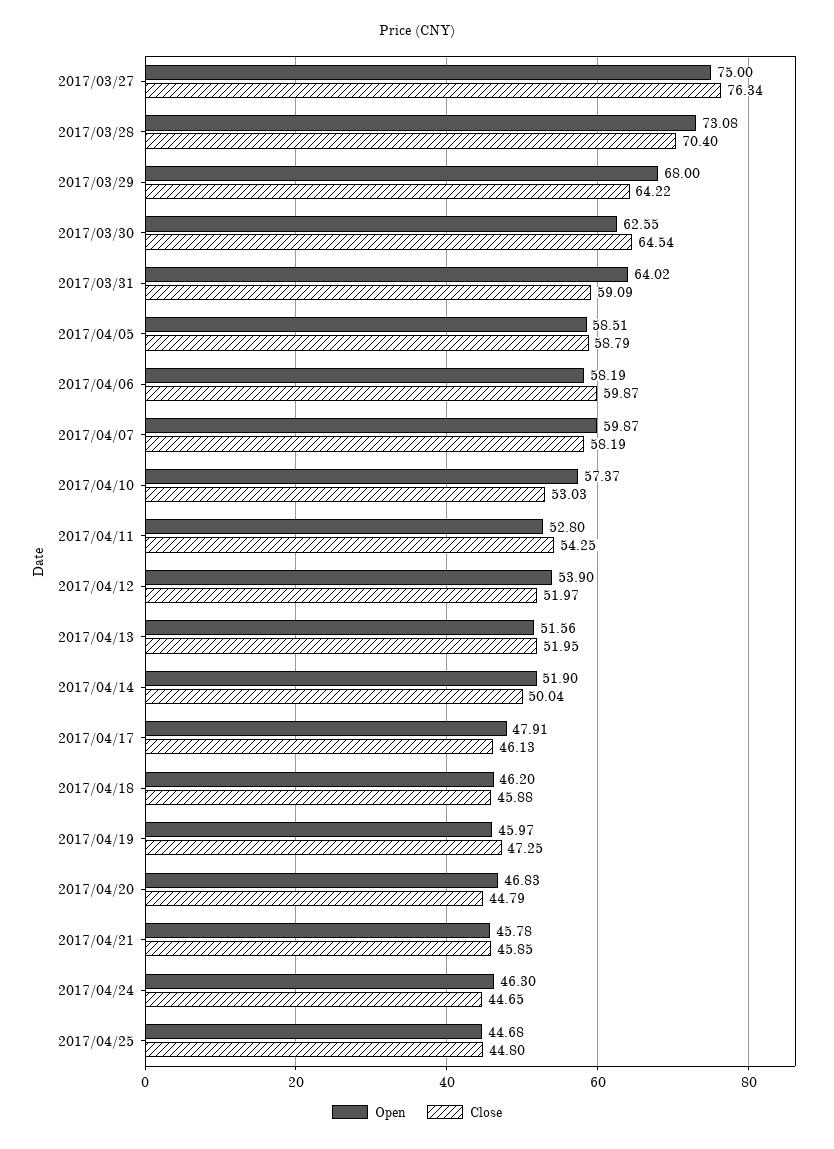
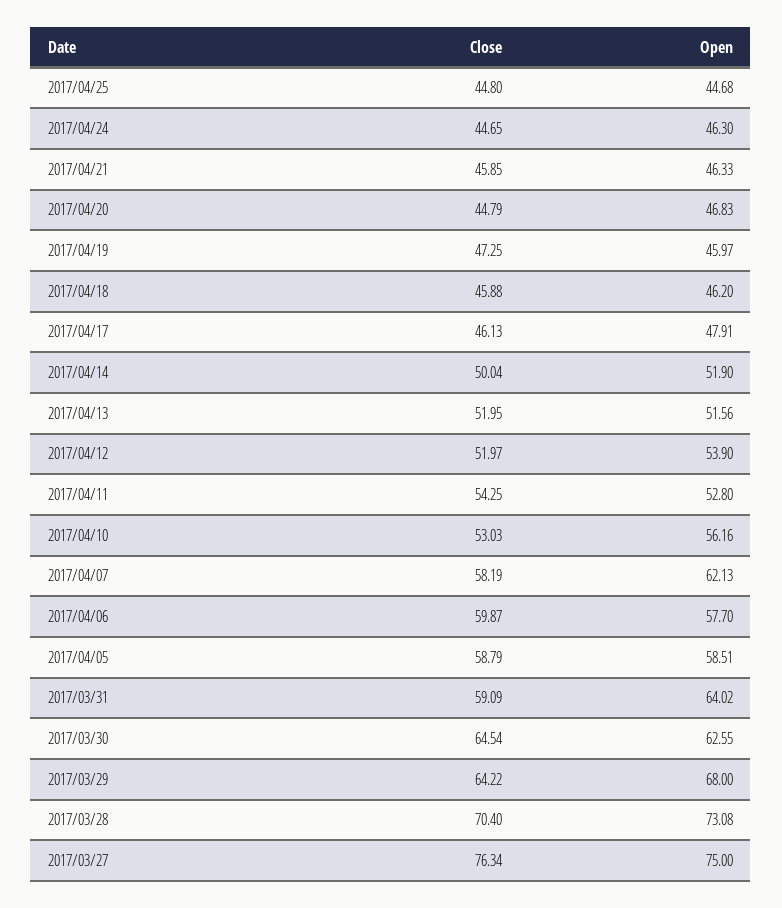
  {
    "Open": {
      "2017/03/27": 75,
      "2017/03/28": 73.08,
      "2017/03/29": 68,
      "2017/03/30": 62.55,
      "2017/03/31": 64.02,
      "2017/04/05": 58.51,
-     "2017/04/06": 58.19,
+     "2017/04/06": 57.7,
-     "2017/04/07": 59.87,
+     "2017/04/07": 62.13,
-     "2017/04/10": 57.37,
+     "2017/04/10": 56.16,
      "2017/04/11": 52.8,
      "2017/04/12": 53.9,
      "2017/04/13": 51.56,
      "2017/04/14": 51.9,
      "2017/04/17": 47.91,
      "2017/04/18": 46.2,
      "2017/04/19": 45.97,
      "2017/04/20": 46.83,
-     "2017/04/21": 45.78,
+     "2017/04/21": 46.33,
      "2017/04/24": 46.3,
      "2017/04/25": 44.68
    },
    "Close": {
      "2017/03/27": 76.34,
      "2017/03/28": 70.4,
      "2017/03/29": 64.22,
      "2017/03/30": 64.54,
      "2017/03/31": 59.09,
      "2017/04/05": 58.79,
      "2017/04/06": 59.87,
      "2017/04/07": 58.19,
      "2017/04/10": 53.03,
      "2017/04/11": 54.25,
      "2017/04/12": 51.97,
      "2017/04/13": 51.95,
      "2017/04/14": 50.04,
      "2017/04/17": 46.13,
      "2017/04/18": 45.88,
      "2017/04/19": 47.25,
      "2017/04/20": 44.79,
      "2017/04/21": 45.85,
      "2017/04/24": 44.65,
      "2017/04/25": 44.8
    }
  }

